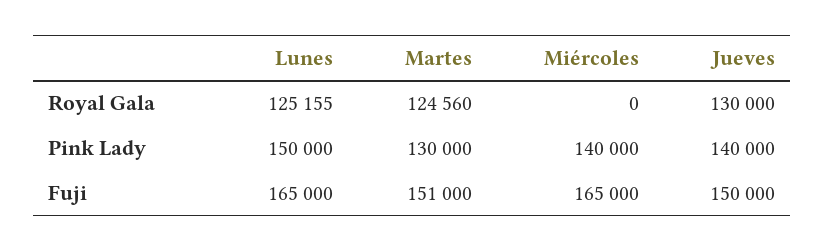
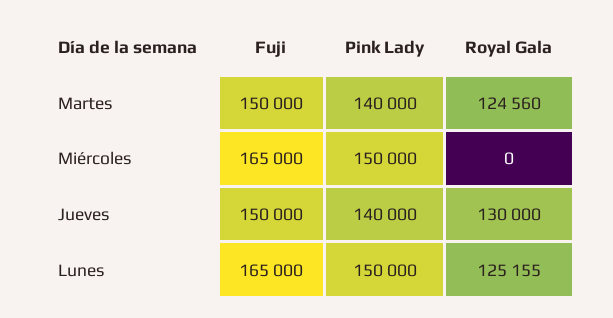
  {
    "Lunes": {
      "Royal Gala": 125155,
      "Pink Lady": 150000,
      "Fuji": 165000
    },
    "Martes": {
      "Royal Gala": 124560,
-     "Pink Lady": 130000,
+     "Pink Lady": 140000,
-     "Fuji": 151000
+     "Fuji": 150000
    },
    "Miércoles": {
      "Royal Gala": 0,
-     "Pink Lady": 140000,
+     "Pink Lady": 150000,
      "Fuji": 165000
    },
    "Jueves": {
      "Royal Gala": 130000,
      "Pink Lady": 140000,
      "Fuji": 150000
    }
  }

